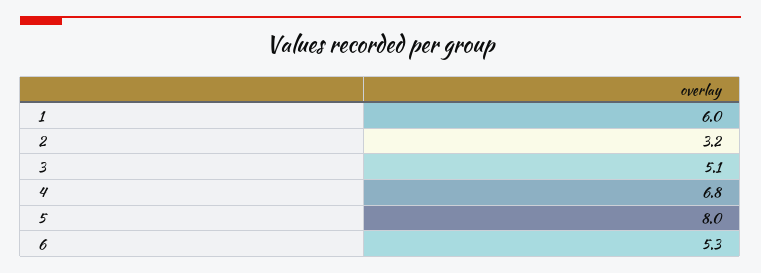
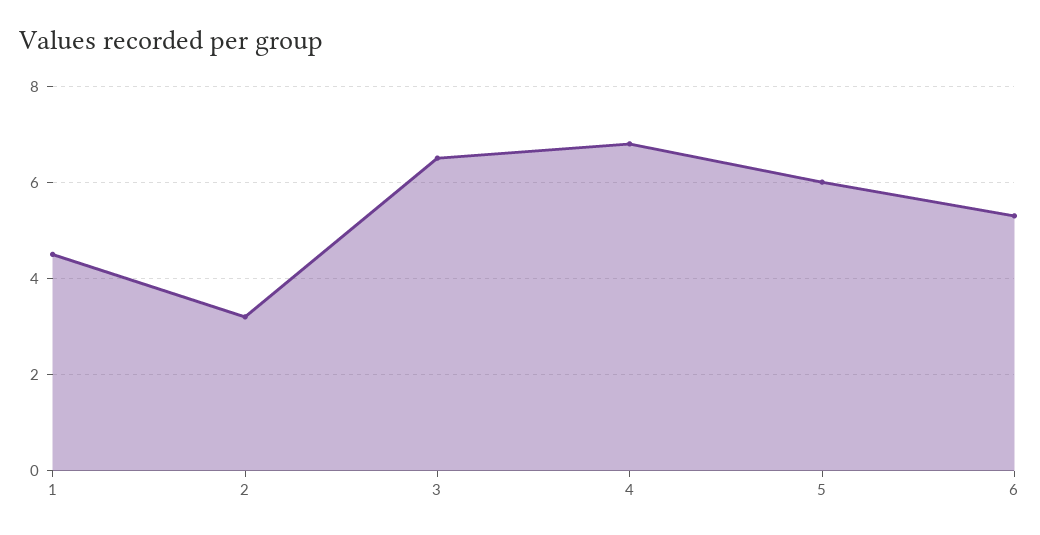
  {
-   "1": 6,
+   "1": 4.5,
    "2": 3.2,
-   "3": 5.1,
+   "3": 6.5,
    "4": 6.8,
-   "5": 8,
+   "5": 6,
    "6": 5.3
  }

